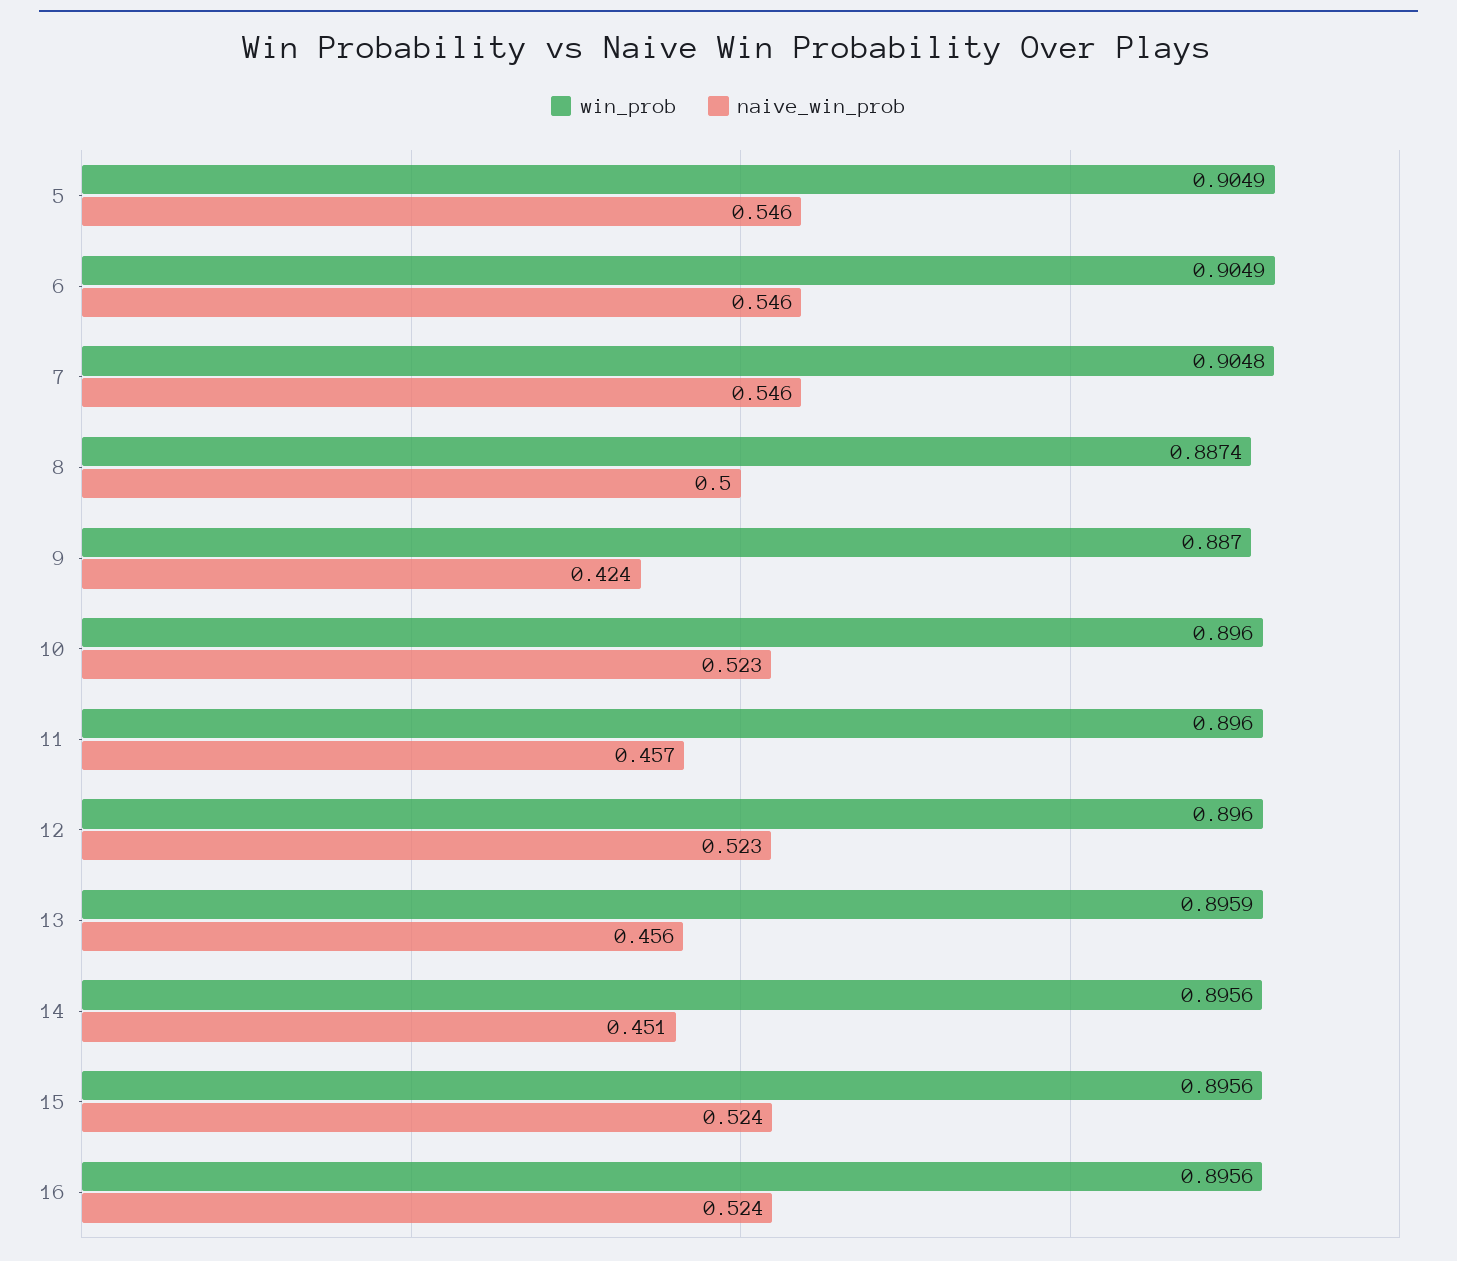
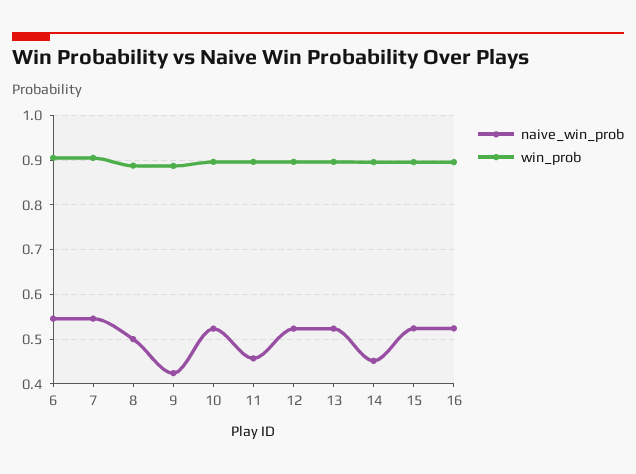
  {
    "win_prob": {
-     "5": 0.9049,
      "6": 0.9049,
      "7": 0.9048,
      "8": 0.8874,
      "9": 0.887,
      "10": 0.896,
      "11": 0.896,
      "12": 0.896,
      "13": 0.8959,
      "14": 0.8956,
      "15": 0.8956,
      "16": 0.8956
    },
    "naive_win_prob": {
-     "5": 0.546,
      "6": 0.546,
      "7": 0.546,
      "8": 0.5,
      "9": 0.424,
      "10": 0.523,
      "11": 0.457,
      "12": 0.523,
-     "13": 0.456,
+     "13": 0.52,
      "14": 0.451,
      "15": 0.524,
      "16": 0.524
    }
  }

